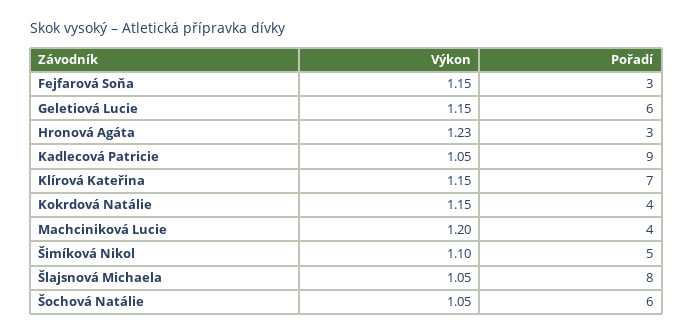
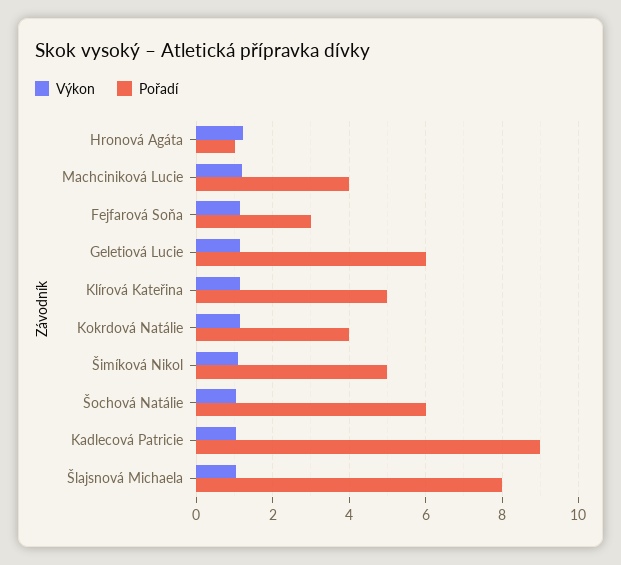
  {
    "Výkon": {
      "Fejfarová Soňa": 1.15,
      "Geletiová Lucie": 1.15,
      "Hronová Agáta": 1.23,
      "Kadlecová Patricie": 1.05,
      "Klírová Kateřina": 1.15,
      "Kokrdová Natálie": 1.15,
      "Machciniková Lucie": 1.2,
      "Šimíková Nikol": 1.1,
      "Šlajsnová Michaela": 1.05,
      "Šochová Natálie": 1.05
    },
    "Pořadí": {
      "Fejfarová Soňa": 3,
      "Geletiová Lucie": 6,
-     "Hronová Agáta": 3,
+     "Hronová Agáta": 1,
      "Kadlecová Patricie": 9,
-     "Klírová Kateřina": 7,
+     "Klírová Kateřina": 5,
      "Kokrdová Natálie": 4,
      "Machciniková Lucie": 4,
      "Šimíková Nikol": 5,
      "Šlajsnová Michaela": 8,
      "Šochová Natálie": 6
    }
  }

